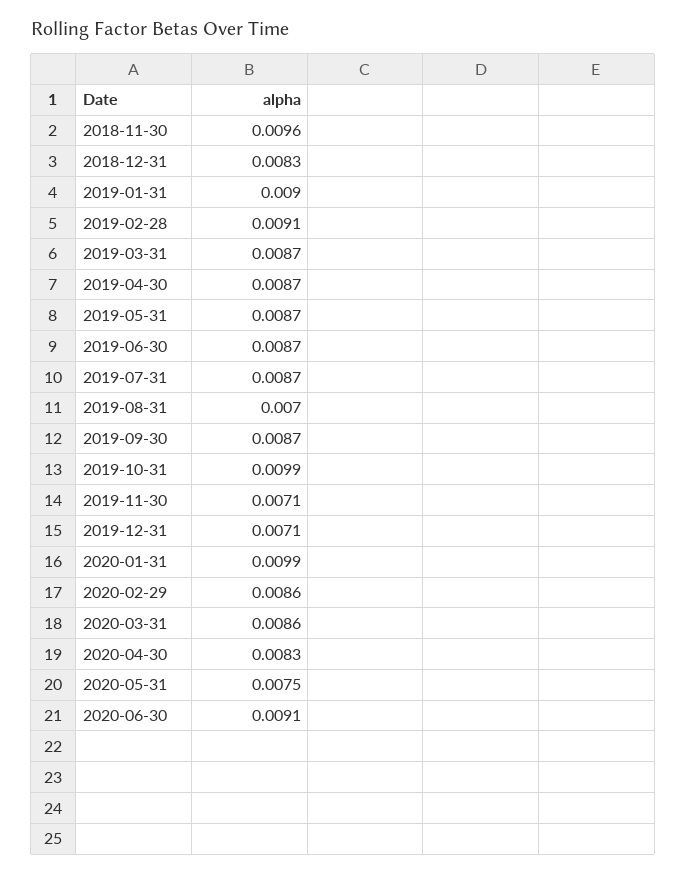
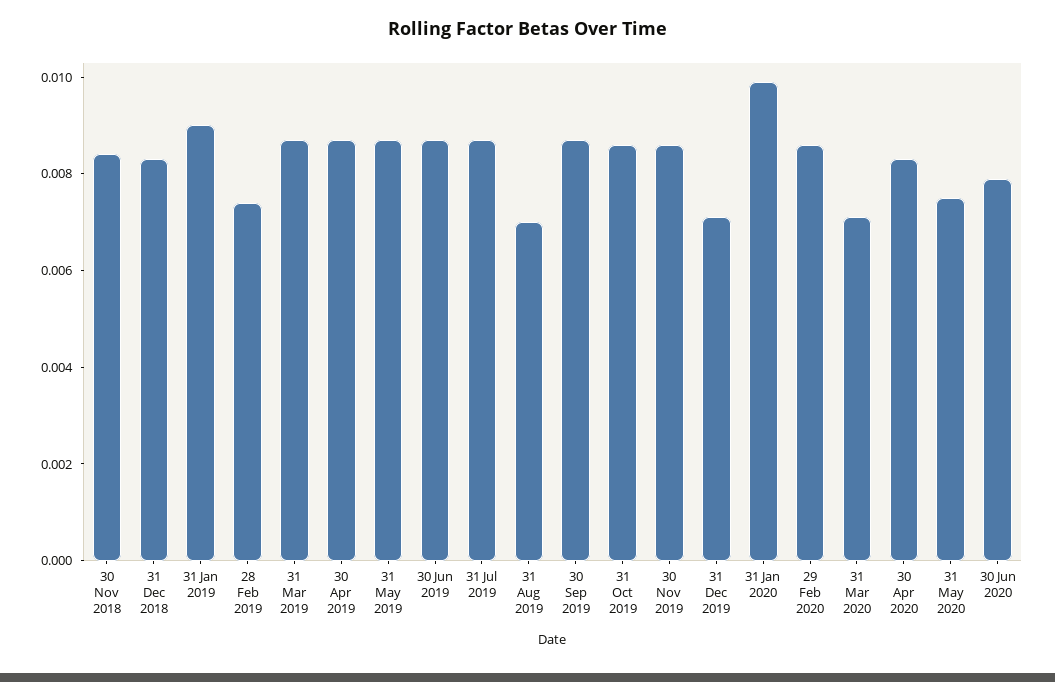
  {
-   "2018-11-30": 0.0096,
+   "2018-11-30": 0.0085,
    "2018-12-31": 0.0083,
    "2019-01-31": 0.009,
-   "2019-02-28": 0.0091,
+   "2019-02-28": 0.0075,
    "2019-03-31": 0.0087,
    "2019-04-30": 0.0087,
    "2019-05-31": 0.0087,
    "2019-06-30": 0.0087,
    "2019-07-31": 0.0087,
    "2019-08-31": 0.007,
    "2019-09-30": 0.0087,
-   "2019-10-31": 0.0099,
+   "2019-10-31": 0.0085,
-   "2019-11-30": 0.0071,
+   "2019-11-30": 0.0085,
    "2019-12-31": 0.0071,
    "2020-01-31": 0.0099,
    "2020-02-29": 0.0086,
-   "2020-03-31": 0.0086,
+   "2020-03-31": 0.007,
    "2020-04-30": 0.0083,
    "2020-05-31": 0.0075,
-   "2020-06-30": 0.0091
+   "2020-06-30": 0.008
  }

